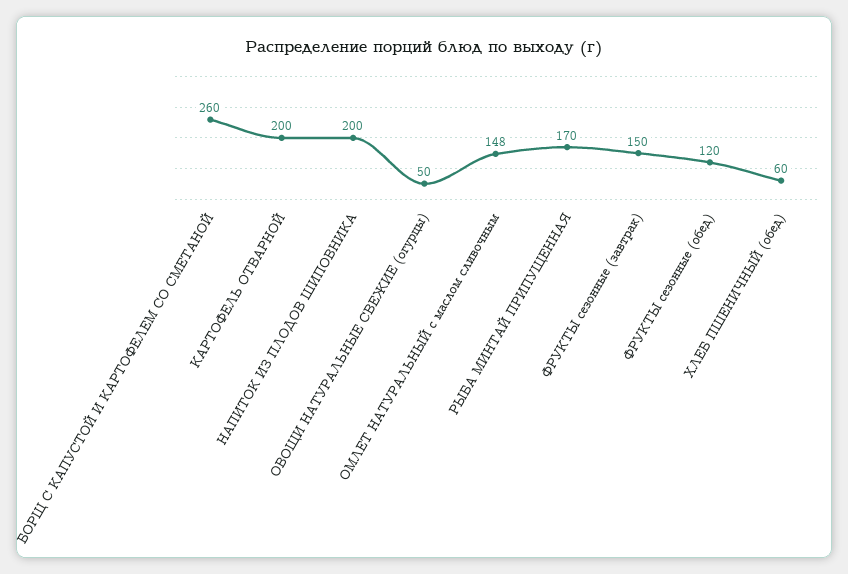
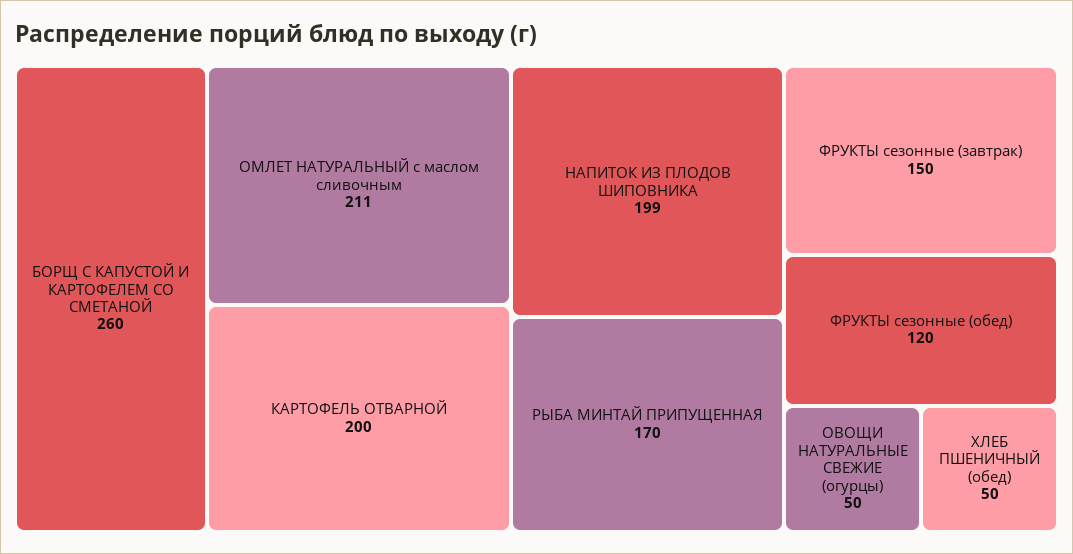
  {
    "БОРЩ С КАПУСТОЙ И КАРТОФЕЛЕМ СО СМЕТАНОЙ": 260,
    "КАРТОФЕЛЬ ОТВАРНОЙ": 200,
-   "НАПИТОК ИЗ ПЛОДОВ ШИПОВНИКА": 200,
+   "НАПИТОК ИЗ ПЛОДОВ ШИПОВНИКА": 199,
    "ОВОЩИ НАТУРАЛЬНЫЕ СВЕЖИЕ (огурцы)": 50,
-   "ОМЛЕТ НАТУРАЛЬНЫЙ с маслом сливочным": 148,
+   "ОМЛЕТ НАТУРАЛЬНЫЙ с маслом сливочным": 211,
    "РЫБА МИНТАЙ ПРИПУЩЕННАЯ": 170,
    "ФРУКТЫ сезонные (завтрак)": 150,
    "ФРУКТЫ сезонные (обед)": 120,
-   "ХЛЕБ ПШЕНИЧНЫЙ (обед)": 60
+   "ХЛЕБ ПШЕНИЧНЫЙ (обед)": 50
  }

